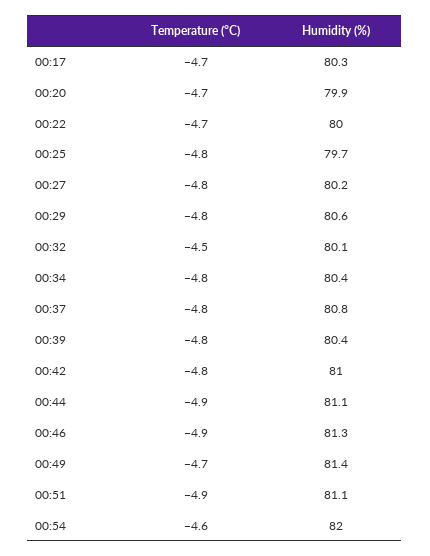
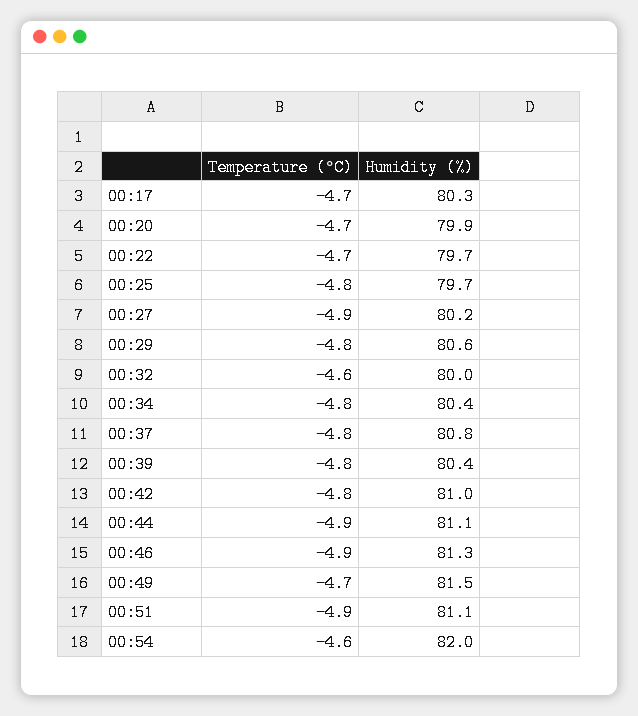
  {
    "Temperature (°C)": {
      "00:17": -4.7,
      "00:20": -4.7,
      "00:22": -4.7,
      "00:25": -4.8,
-     "00:27": -4.8,
+     "00:27": -4.9,
      "00:29": -4.8,
-     "00:32": -4.5,
+     "00:32": -4.6,
      "00:34": -4.8,
      "00:37": -4.8,
      "00:39": -4.8,
      "00:42": -4.8,
      "00:44": -4.9,
      "00:46": -4.9,
      "00:49": -4.7,
      "00:51": -4.9,
      "00:54": -4.6
    },
    "Humidity (%)": {
      "00:17": 80.3,
      "00:20": 79.9,
-     "00:22": 80,
+     "00:22": 79.7,
      "00:25": 79.7,
      "00:27": 80.2,
      "00:29": 80.6,
-     "00:32": 80.1,
+     "00:32": 80,
      "00:34": 80.4,
      "00:37": 80.8,
      "00:39": 80.4,
      "00:42": 81,
      "00:44": 81.1,
      "00:46": 81.3,
-     "00:49": 81.4,
+     "00:49": 81.5,
      "00:51": 81.1,
      "00:54": 82
    }
  }

